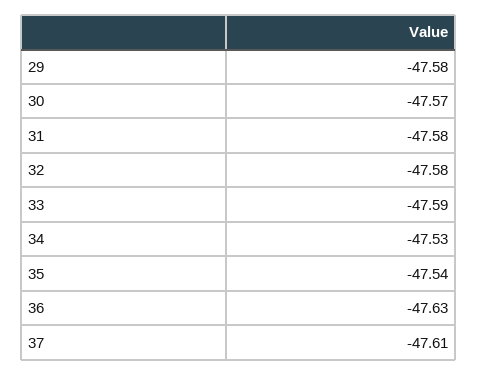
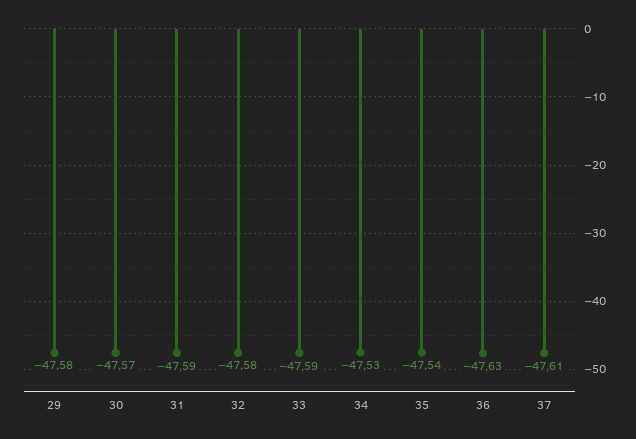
  {
    "29": -47.58,
    "30": -47.57,
-   "31": -47.58,
+   "31": -47.59,
    "32": -47.58,
    "33": -47.59,
    "34": -47.53,
    "35": -47.54,
    "36": -47.63,
    "37": -47.61
  }

